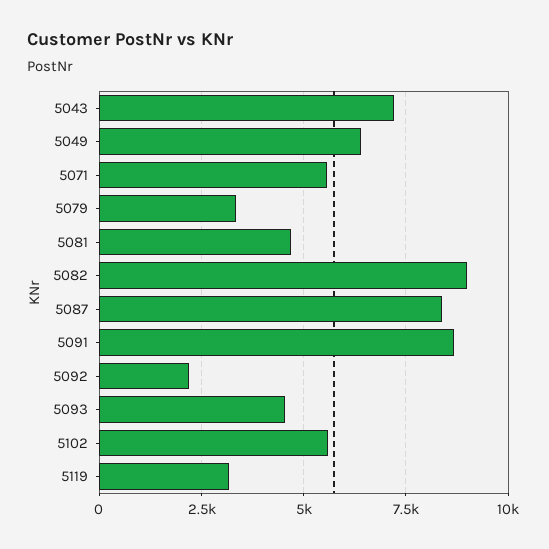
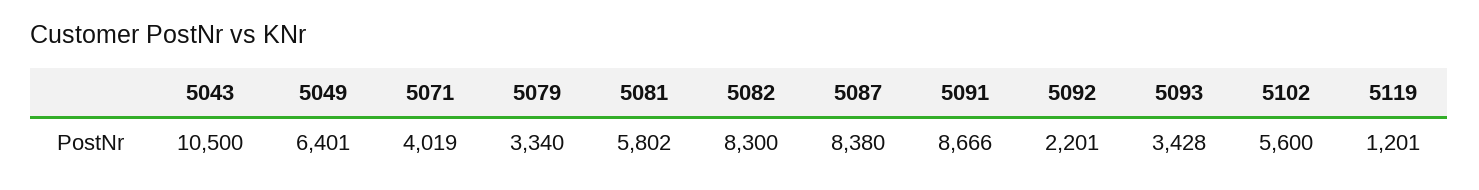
  {
-   "5043": 7250,
+   "5043": 10500,
    "5049": 6401,
-   "5071": 5500,
+   "5071": 4019,
    "5079": 3340,
-   "5081": 4750,
+   "5081": 5802,
-   "5082": 9000,
+   "5082": 8300,
    "5087": 8380,
    "5091": 8666,
    "5092": 2201,
-   "5093": 4500,
+   "5093": 3428,
    "5102": 5600,
-   "5119": 3250
+   "5119": 1201
  }

